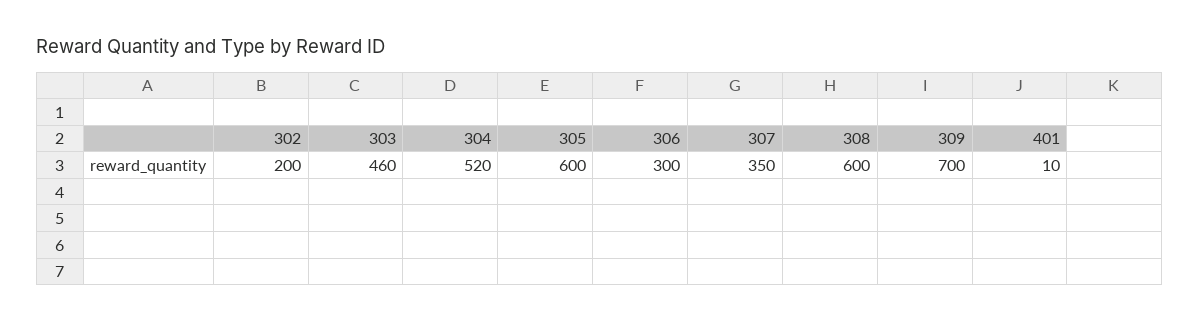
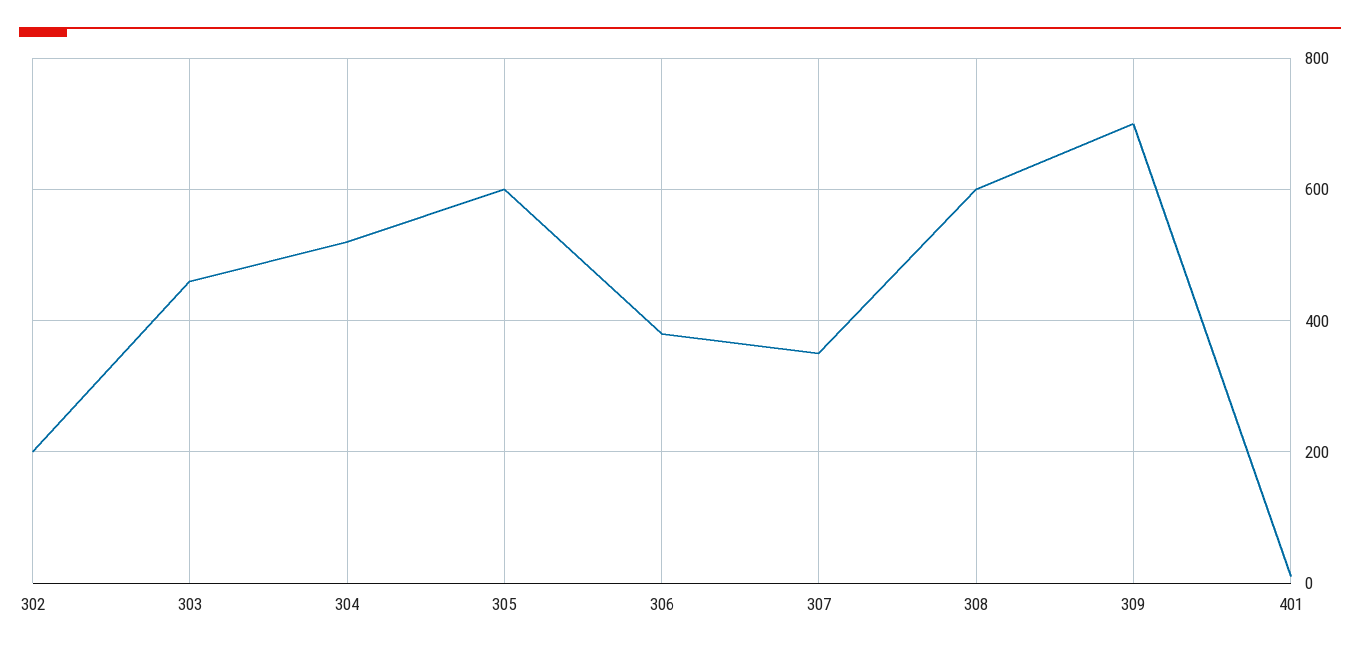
  {
    "302": 200,
    "303": 460,
    "304": 520,
    "305": 600,
-   "306": 300,
+   "306": 380,
    "307": 350,
    "308": 600,
    "309": 700,
    "401": 10
  }

